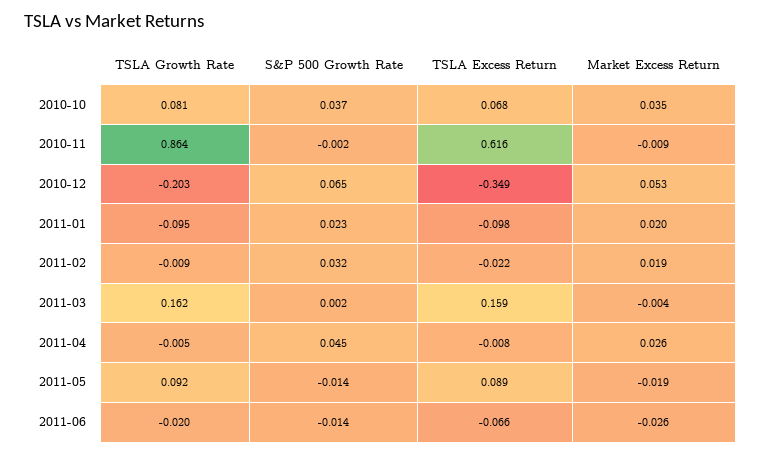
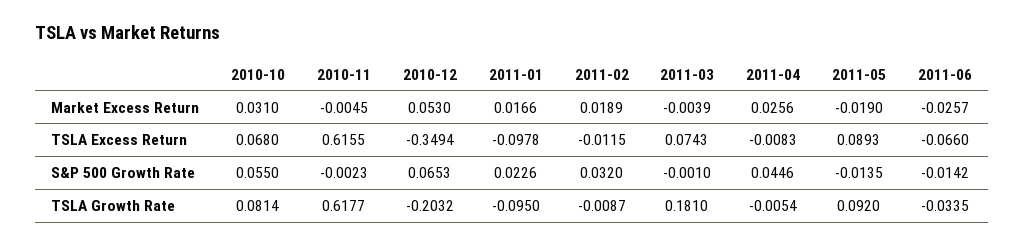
  {
    "TSLA Growth Rate": {
      "2010-10": 0.0814,
-     "2010-11": 0.864,
+     "2010-11": 0.6177,
      "2010-12": -0.2032,
      "2011-01": -0.095,
      "2011-02": -0.0087,
-     "2011-03": 0.162,
+     "2011-03": 0.181,
      "2011-04": -0.0054,
      "2011-05": 0.092,
-     "2011-06": -0.02
+     "2011-06": -0.0335
    },
    "S&P 500 Growth Rate": {
-     "2010-10": 0.037,
+     "2010-10": 0.055,
      "2010-11": -0.0023,
      "2010-12": 0.0653,
      "2011-01": 0.0226,
      "2011-02": 0.032,
-     "2011-03": 0.002,
+     "2011-03": -0.001,
      "2011-04": 0.0446,
      "2011-05": -0.0135,
      "2011-06": -0.0142
    },
    "TSLA Excess Return": {
      "2010-10": 0.068,
      "2010-11": 0.6155,
      "2010-12": -0.3494,
      "2011-01": -0.0978,
-     "2011-02": -0.022,
+     "2011-02": -0.0115,
-     "2011-03": 0.159,
+     "2011-03": 0.0743,
      "2011-04": -0.0083,
      "2011-05": 0.0893,
      "2011-06": -0.066
    },
    "Market Excess Return": {
-     "2010-10": 0.035,
+     "2010-10": 0.031,
-     "2010-11": -0.009,
+     "2010-11": -0.0045,
      "2010-12": 0.053,
-     "2011-01": 0.02,
+     "2011-01": 0.0166,
      "2011-02": 0.0189,
      "2011-03": -0.0039,
      "2011-04": 0.0256,
      "2011-05": -0.019,
      "2011-06": -0.0257
    }
  }

